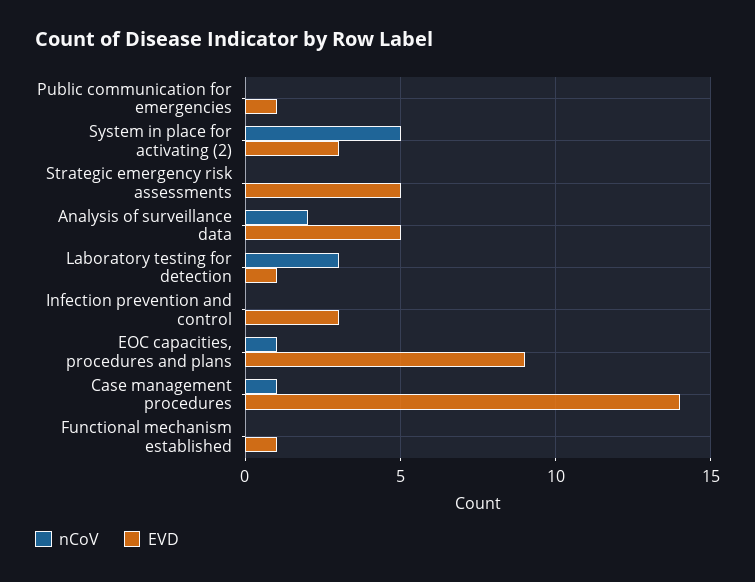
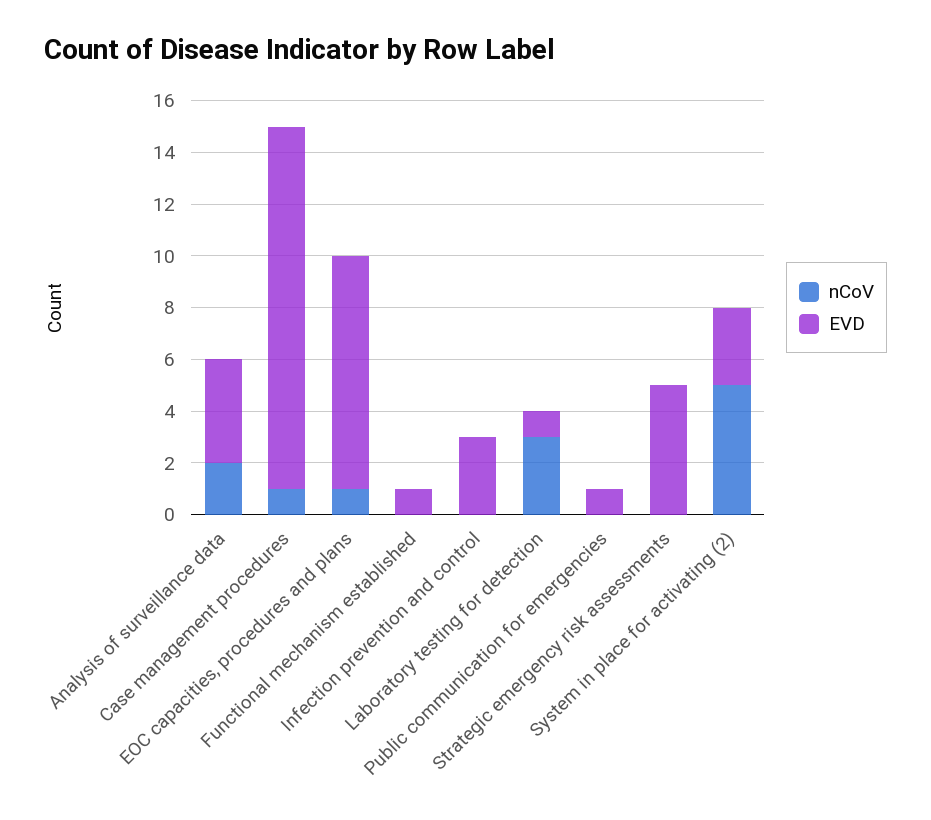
  {
    "nCoV": {
      "Public communication for emergencies": 0,
      "System in place for activating (2)": 5,
      "Strategic emergency risk assessments": 0,
      "Analysis of surveillance data": 2,
      "Laboratory testing for detection": 3,
      "Infection prevention and control": 0,
      "EOC capacities, procedures and plans": 1,
      "Case management procedures": 1,
      "Functional mechanism established": 0
    },
    "EVD": {
      "Public communication for emergencies": 1,
      "System in place for activating (2)": 3,
      "Strategic emergency risk assessments": 5,
-     "Analysis of surveillance data": 5,
+     "Analysis of surveillance data": 4,
      "Laboratory testing for detection": 1,
      "Infection prevention and control": 3,
      "EOC capacities, procedures and plans": 9,
      "Case management procedures": 14,
      "Functional mechanism established": 1
    }
  }

